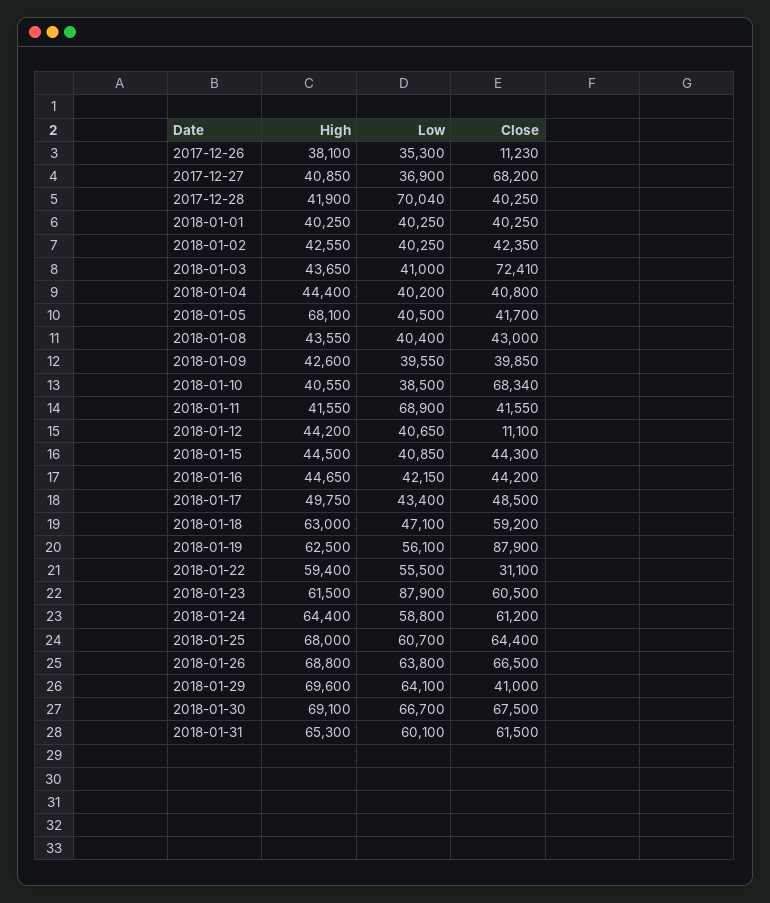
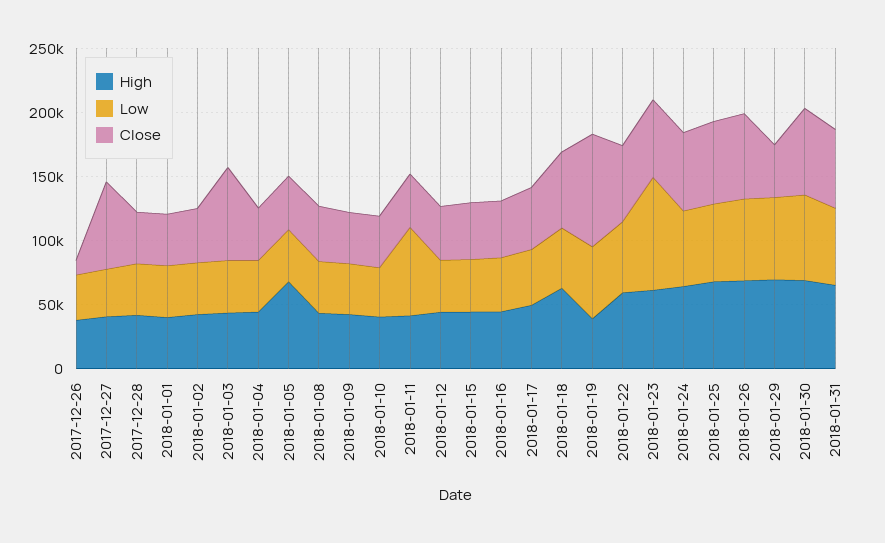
  {
    "High": {
      "2017-12-26": 38100,
      "2017-12-27": 40850,
      "2017-12-28": 41900,
      "2018-01-01": 40250,
      "2018-01-02": 42550,
      "2018-01-03": 43650,
      "2018-01-04": 44400,
      "2018-01-05": 68100,
      "2018-01-08": 43550,
      "2018-01-09": 42600,
      "2018-01-10": 40550,
      "2018-01-11": 41550,
      "2018-01-12": 44200,
      "2018-01-15": 44500,
      "2018-01-16": 44650,
      "2018-01-17": 49750,
      "2018-01-18": 63000,
-     "2018-01-19": 62500,
+     "2018-01-19": 40000,
      "2018-01-22": 59400,
      "2018-01-23": 61500,
      "2018-01-24": 64400,
      "2018-01-25": 68000,
      "2018-01-26": 68800,
      "2018-01-29": 69600,
      "2018-01-30": 69100,
      "2018-01-31": 65300
    },
    "Low": {
      "2017-12-26": 35300,
      "2017-12-27": 36900,
-     "2017-12-28": 70040,
+     "2017-12-28": 40000,
      "2018-01-01": 40250,
      "2018-01-02": 40250,
      "2018-01-03": 41000,
      "2018-01-04": 40200,
      "2018-01-05": 40500,
      "2018-01-08": 40400,
      "2018-01-09": 39550,
      "2018-01-10": 38500,
      "2018-01-11": 68900,
      "2018-01-12": 40650,
      "2018-01-15": 40850,
      "2018-01-16": 42150,
      "2018-01-17": 43400,
      "2018-01-18": 47100,
      "2018-01-19": 56100,
      "2018-01-22": 55500,
      "2018-01-23": 87900,
      "2018-01-24": 58800,
      "2018-01-25": 60700,
      "2018-01-26": 63800,
      "2018-01-29": 64100,
      "2018-01-30": 66700,
      "2018-01-31": 60100
    },
    "Close": {
      "2017-12-26": 11230,
      "2017-12-27": 68200,
      "2017-12-28": 40250,
      "2018-01-01": 40250,
      "2018-01-02": 42350,
      "2018-01-03": 72410,
      "2018-01-04": 40800,
      "2018-01-05": 41700,
      "2018-01-08": 43000,
      "2018-01-09": 39850,
-     "2018-01-10": 68340,
+     "2018-01-10": 40000,
      "2018-01-11": 41550,
-     "2018-01-12": 11100,
+     "2018-01-12": 40000,
      "2018-01-15": 44300,
      "2018-01-16": 44200,
      "2018-01-17": 48500,
      "2018-01-18": 59200,
      "2018-01-19": 87900,
-     "2018-01-22": 31100,
+     "2018-01-22": 60000,
      "2018-01-23": 60500,
      "2018-01-24": 61200,
      "2018-01-25": 64400,
      "2018-01-26": 66500,
      "2018-01-29": 41000,
      "2018-01-30": 67500,
      "2018-01-31": 61500
    }
  }

